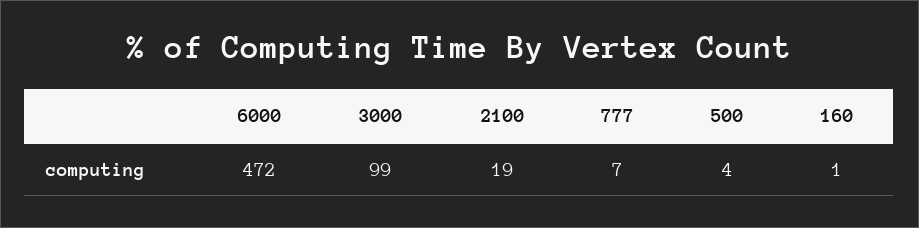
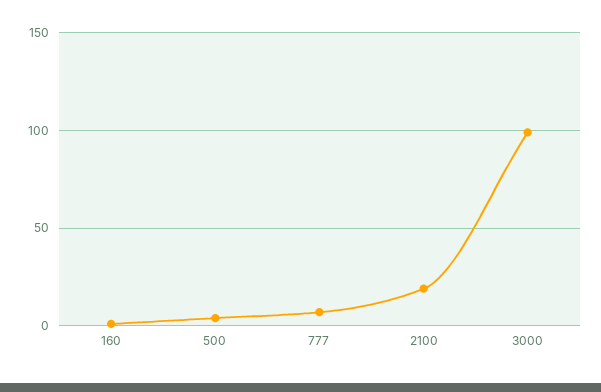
  {
-   "6000": 472,
    "3000": 99,
    "2100": 19,
    "777": 7,
    "500": 4,
    "160": 1
  }

